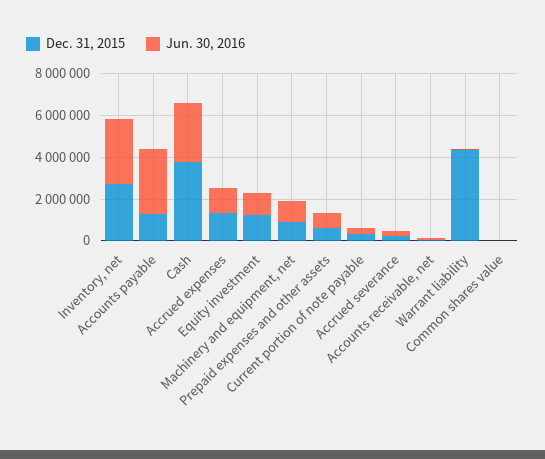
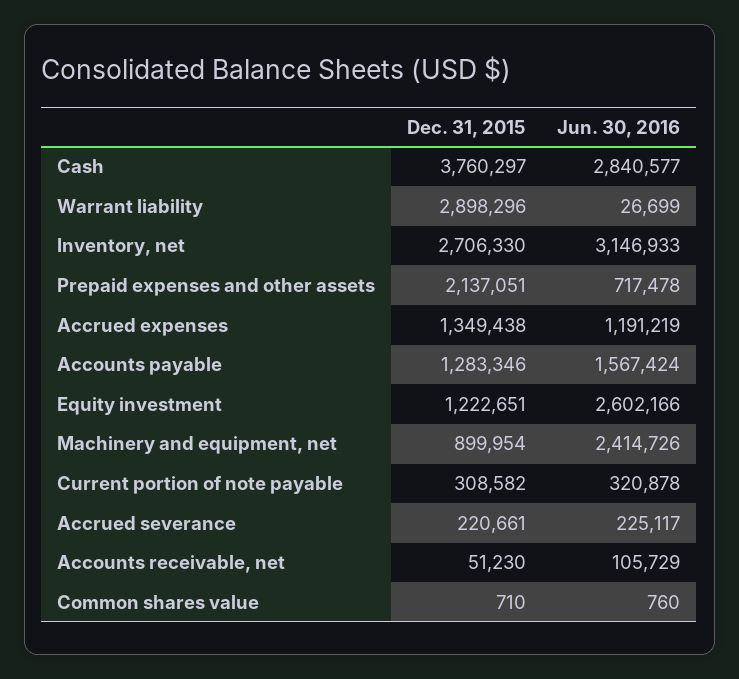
  {
    "Dec. 31, 2015": {
      "Inventory, net": 2706330,
      "Accounts payable": 1283346,
      "Cash": 3760297,
      "Accrued expenses": 1349438,
      "Equity investment": 1222651,
      "Machinery and equipment, net": 899954,
-     "Prepaid expenses and other assets": 500000,
+     "Prepaid expenses and other assets": 2137051,
      "Current portion of note payable": 308582,
      "Accrued severance": 220661,
      "Accounts receivable, net": 51230,
-     "Warrant liability": 4500000,
+     "Warrant liability": 2898296,
      "Common shares value": 710
    },
    "Jun. 30, 2016": {
      "Inventory, net": 3146933,
-     "Accounts payable": 3000000,
+     "Accounts payable": 1567424,
      "Cash": 2840577,
      "Accrued expenses": 1191219,
-     "Equity investment": 1000000,
+     "Equity investment": 2602166,
-     "Machinery and equipment, net": 1000000,
+     "Machinery and equipment, net": 2414726,
      "Prepaid expenses and other assets": 717478,
      "Current portion of note payable": 320878,
      "Accrued severance": 225117,
      "Accounts receivable, net": 105729,
      "Warrant liability": 26699,
      "Common shares value": 760
    }
  }

